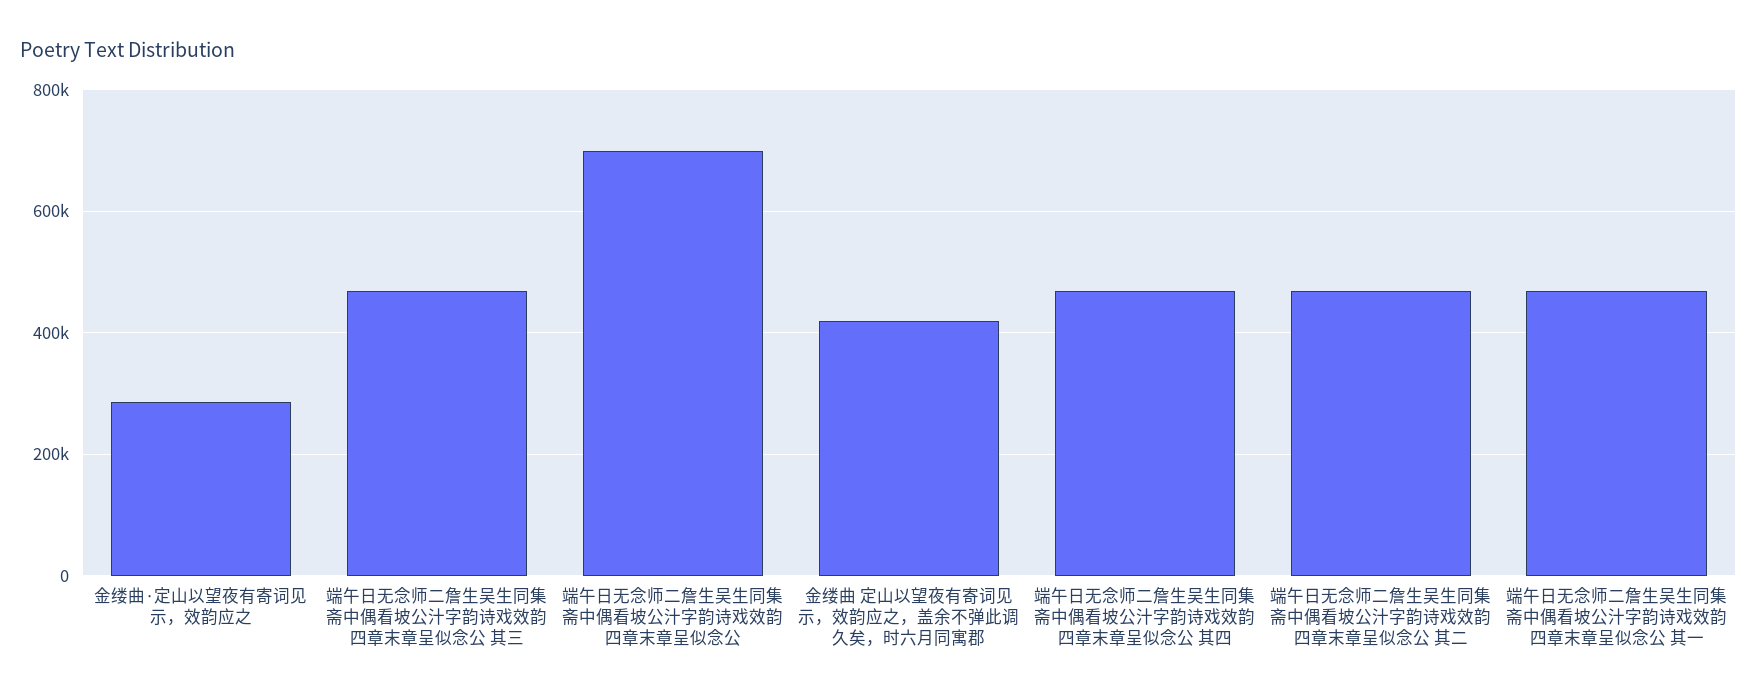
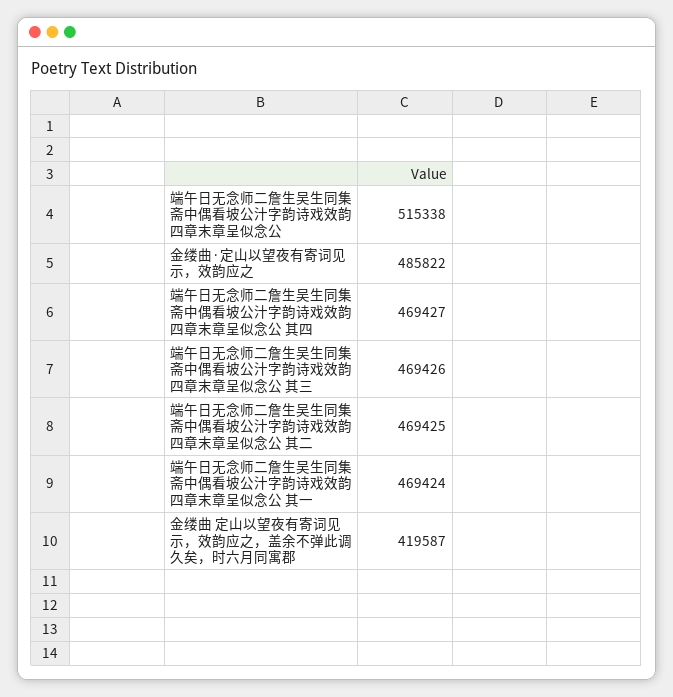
  {
-   "金缕曲·定山以望夜有寄词见示，效韵应之": 280000,
+   "金缕曲·定山以望夜有寄词见示，效韵应之": 485822,
    "端午日无念师二詹生吴生同集斋中偶看坡公汁字韵诗戏效韵四章末章呈似念公 其三": 469426,
-   "端午日无念师二詹生吴生同集斋中偶看坡公汁字韵诗戏效韵四章末章呈似念公": 700000,
+   "端午日无念师二詹生吴生同集斋中偶看坡公汁字韵诗戏效韵四章末章呈似念公": 515338,
    "金缕曲 定山以望夜有寄词见示，效韵应之，盖余不弹此调久矣，时六月同寓郡": 419587,
    "端午日无念师二詹生吴生同集斋中偶看坡公汁字韵诗戏效韵四章末章呈似念公 其四": 469427,
    "端午日无念师二詹生吴生同集斋中偶看坡公汁字韵诗戏效韵四章末章呈似念公 其二": 469425,
    "端午日无念师二詹生吴生同集斋中偶看坡公汁字韵诗戏效韵四章末章呈似念公 其一": 469424
  }

